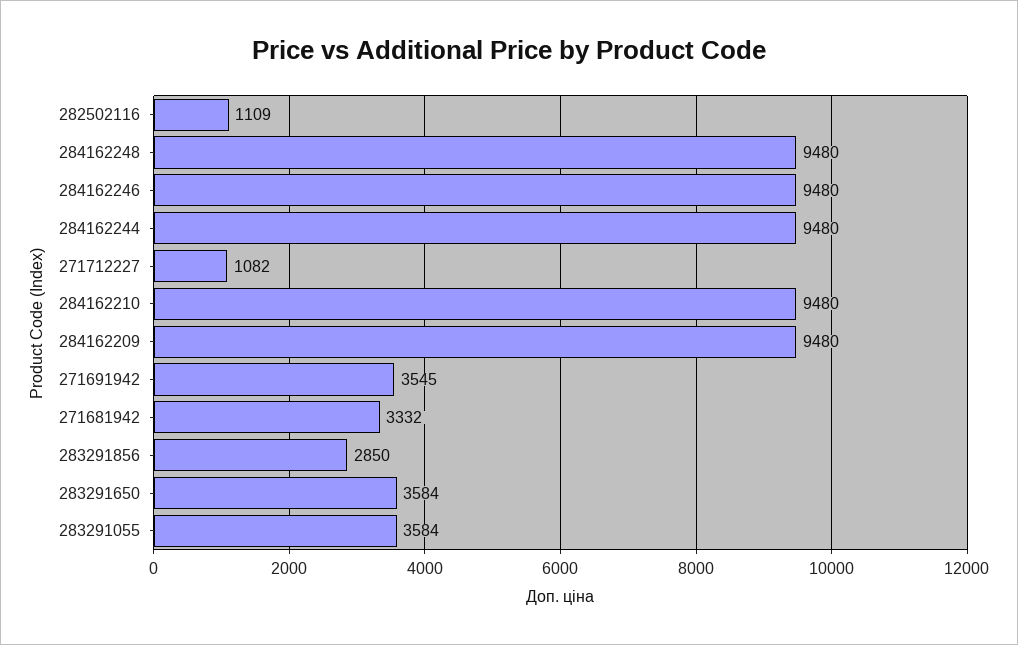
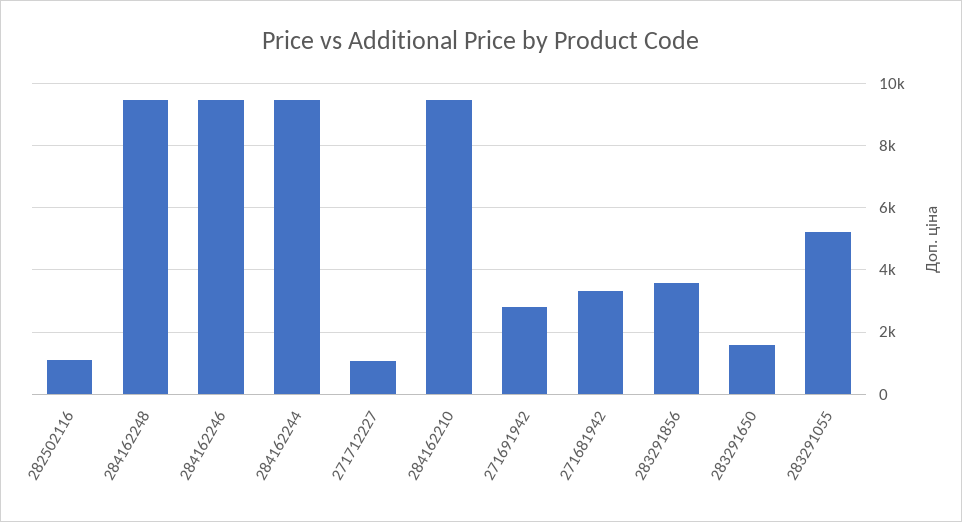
  {
    "282502116": 1109,
    "284162248": 9480,
    "284162246": 9480,
    "284162244": 9480,
    "271712227": 1082,
    "284162210": 9480,
-   "284162209": 9480,
-   "271691942": 3545,
+   "271691942": 2800,
    "271681942": 3332,
-   "283291856": 2850,
+   "283291856": 3600,
-   "283291650": 3584,
+   "283291650": 1600,
-   "283291055": 3584
+   "283291055": 5200
  }

